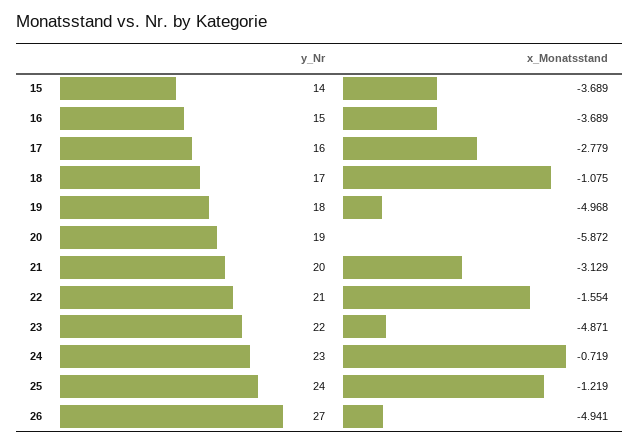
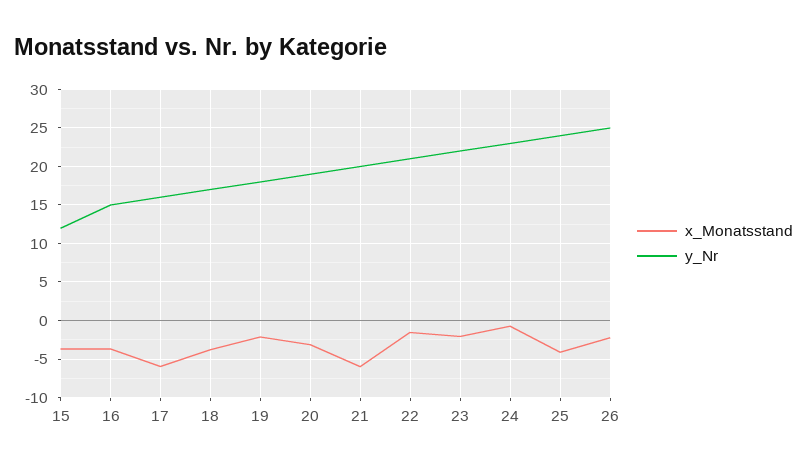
  {
    "y_Nr": {
-     "15": 14,
+     "15": 12,
      "16": 15,
      "17": 16,
      "18": 17,
      "19": 18,
      "20": 19,
      "21": 20,
      "22": 21,
      "23": 22,
      "24": 23,
      "25": 24,
-     "26": 27
+     "26": 25
    },
    "x_Monatsstand": {
      "15": -3.689,
      "16": -3.689,
-     "17": -2.779,
+     "17": -6,
-     "18": -1.075,
+     "18": -4,
-     "19": -4.968,
+     "19": -2,
-     "20": -5.872,
+     "20": -3,
-     "21": -3.129,
+     "21": -6,
      "22": -1.554,
-     "23": -4.871,
+     "23": -2,
      "24": -0.719,
-     "25": -1.219,
+     "25": -4,
-     "26": -4.941
+     "26": -2
    }
  }

